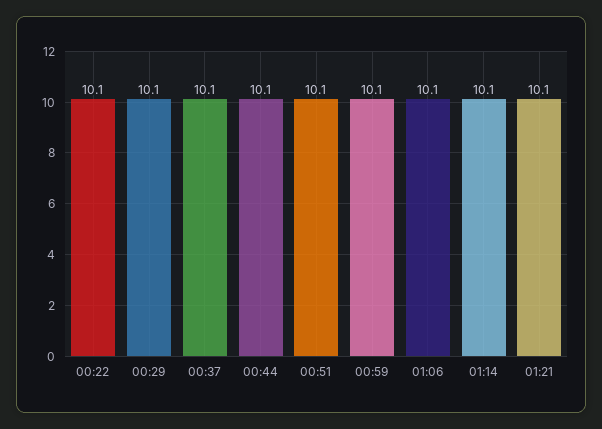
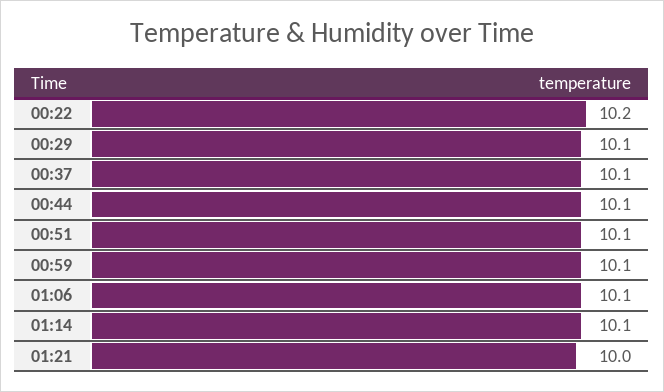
  {
-   "00:22": 10.1,
+   "00:22": 10.2,
    "00:29": 10.1,
    "00:37": 10.1,
    "00:44": 10.1,
    "00:51": 10.1,
    "00:59": 10.1,
    "01:06": 10.1,
    "01:14": 10.1,
-   "01:21": 10.1
+   "01:21": 10
  }

